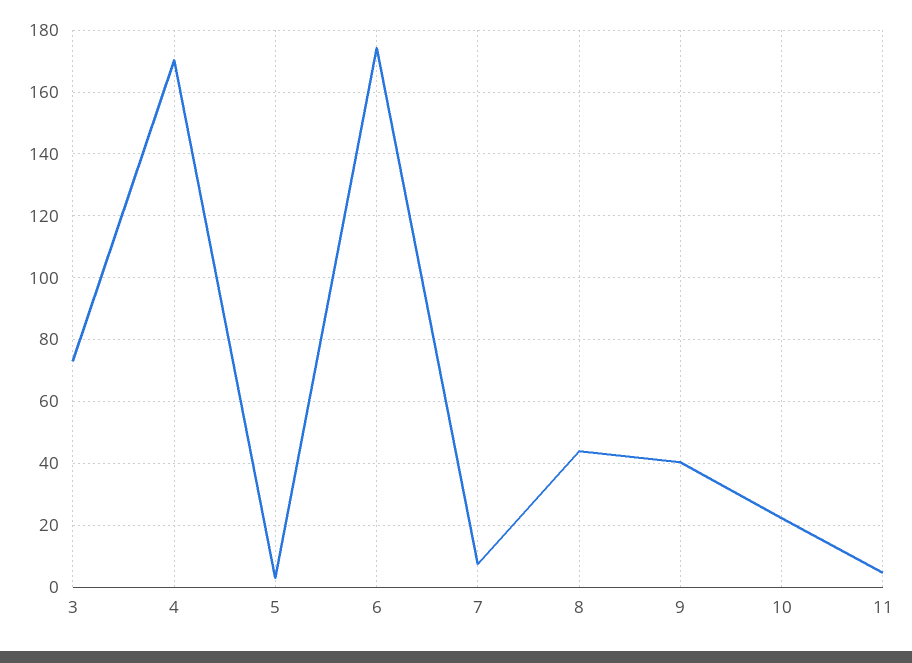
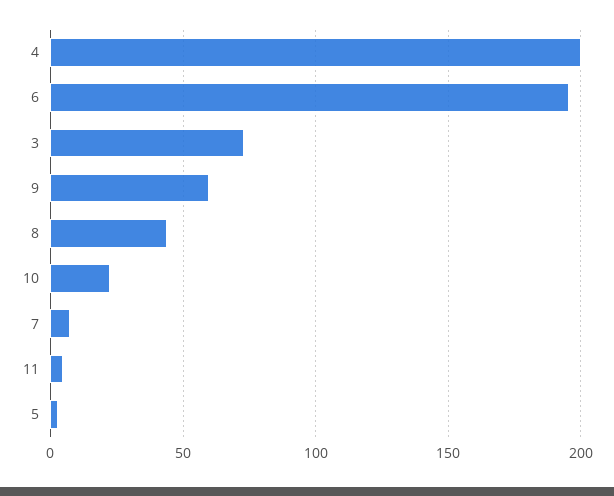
  {
    "3": 74,
-   "4": 170,
+   "4": 200,
    "5": 2,
-   "6": 174,
+   "6": 195,
    "7": 8,
    "8": 44,
-   "9": 40,
+   "9": 60,
    "10": 22,
    "11": 4
  }

